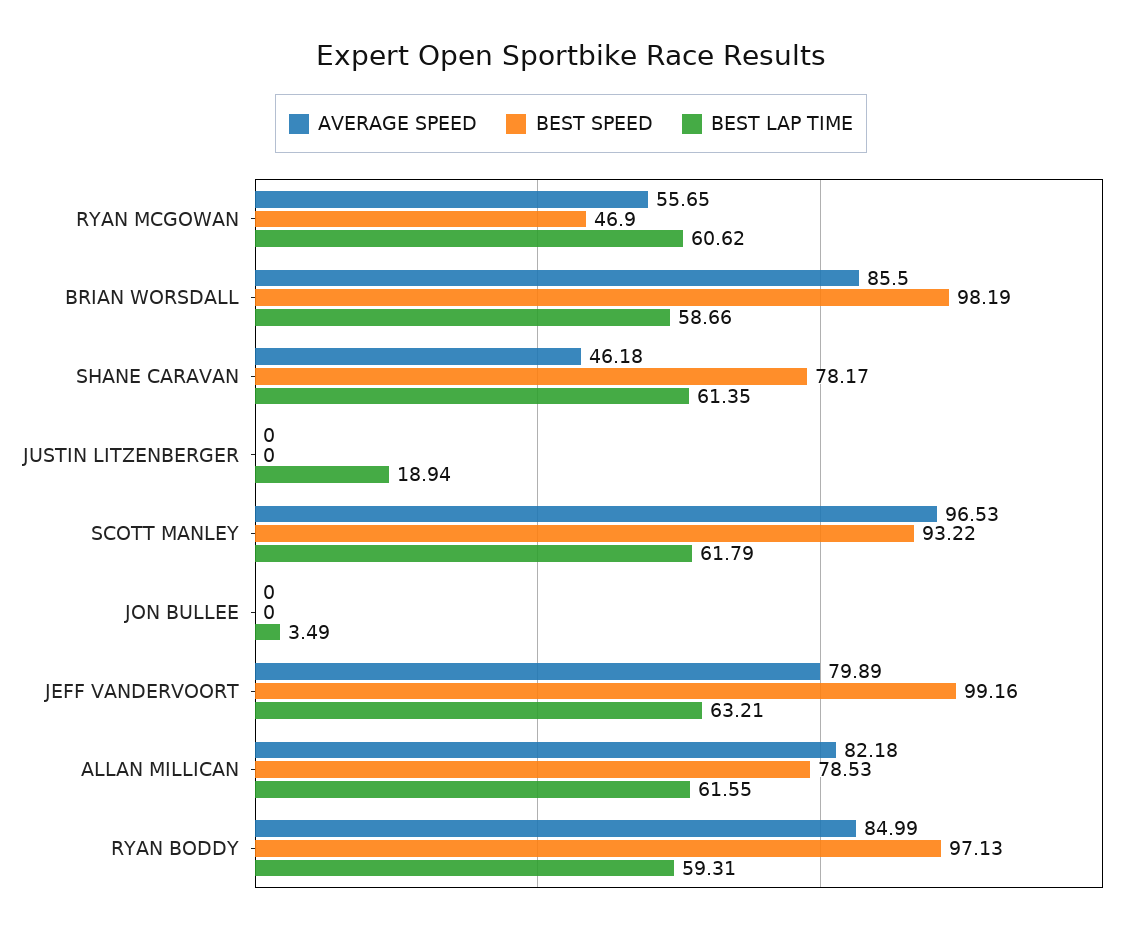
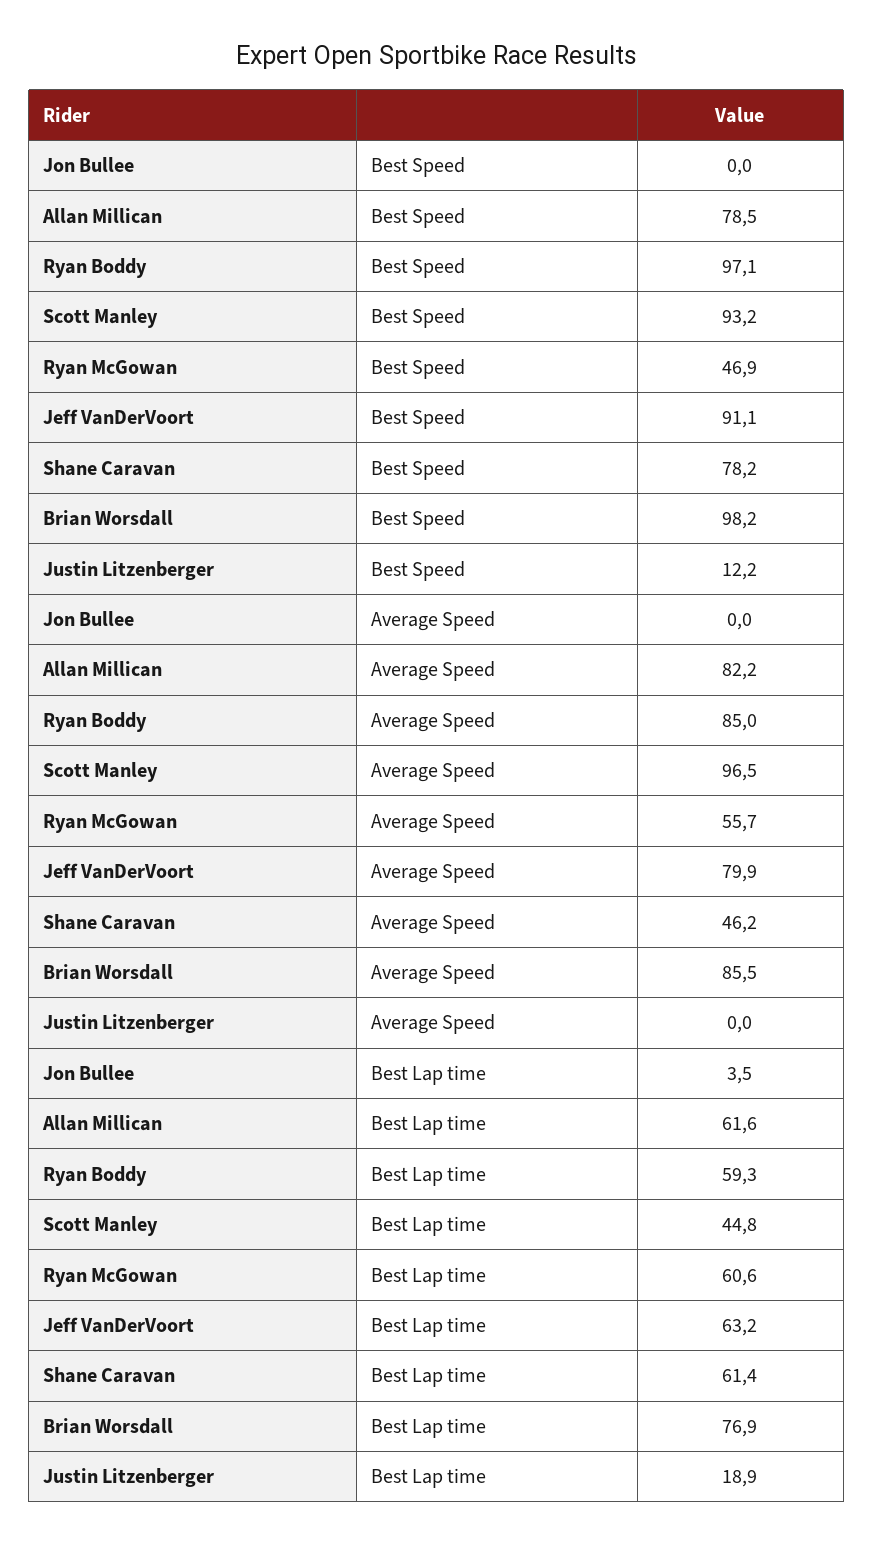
  {
    "AVERAGE SPEED": {
      "RYAN MCGOWAN": 55.65,
      "BRIAN WORSDALL": 85.5,
      "SHANE CARAVAN": 46.18,
      "JUSTIN LITZENBERGER": 0,
      "SCOTT MANLEY": 96.53,
      "JON BULLEE": 0,
      "JEFF VANDERVOORT": 79.89,
      "ALLAN MILLICAN": 82.18,
      "RYAN BODDY": 84.99
    },
    "BEST SPEED": {
      "RYAN MCGOWAN": 46.9,
      "BRIAN WORSDALL": 98.19,
      "SHANE CARAVAN": 78.17,
-     "JUSTIN LITZENBERGER": 0,
+     "JUSTIN LITZENBERGER": 12.2,
      "SCOTT MANLEY": 93.22,
      "JON BULLEE": 0,
-     "JEFF VANDERVOORT": 99.16,
+     "JEFF VANDERVOORT": 91.1,
      "ALLAN MILLICAN": 78.53,
      "RYAN BODDY": 97.13
    },
    "BEST LAP TIME": {
      "RYAN MCGOWAN": 60.62,
-     "BRIAN WORSDALL": 58.66,
+     "BRIAN WORSDALL": 76.9,
      "SHANE CARAVAN": 61.35,
      "JUSTIN LITZENBERGER": 18.94,
-     "SCOTT MANLEY": 61.79,
+     "SCOTT MANLEY": 44.8,
      "JON BULLEE": 3.49,
      "JEFF VANDERVOORT": 63.21,
      "ALLAN MILLICAN": 61.55,
      "RYAN BODDY": 59.31
    }
  }

